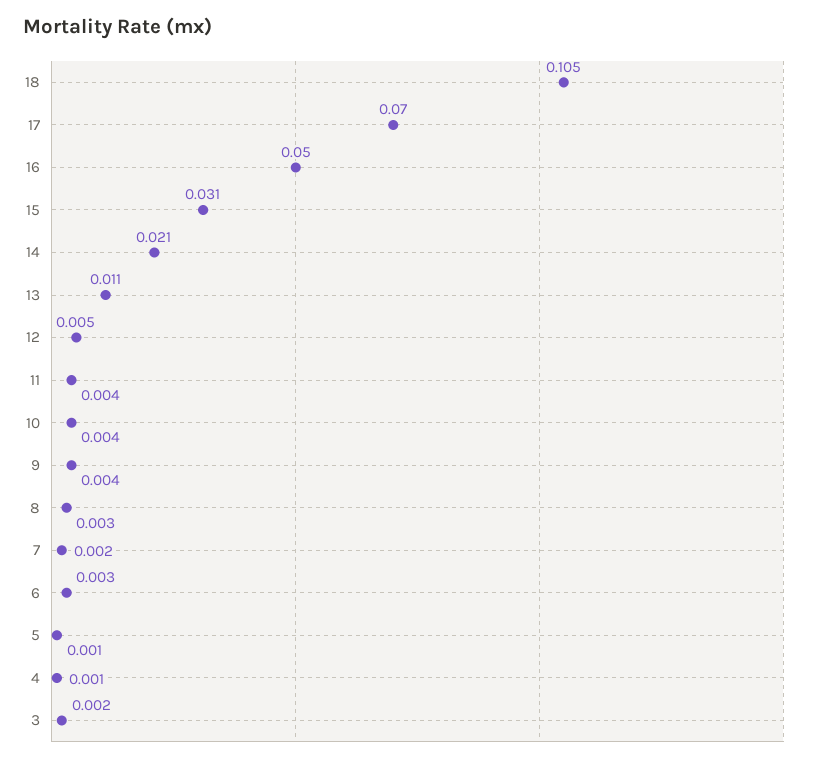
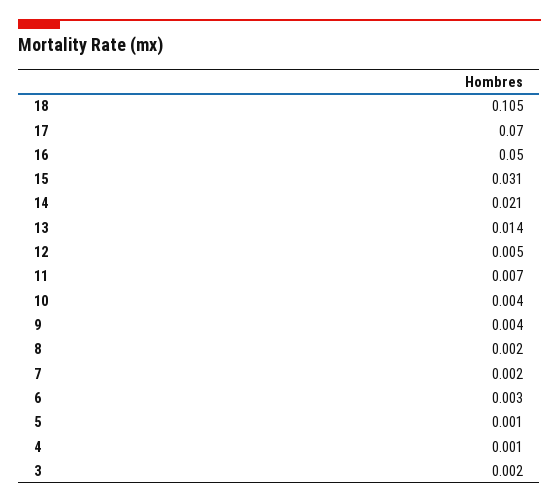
  {
    "18": 0.105,
    "17": 0.07,
    "16": 0.05,
    "15": 0.031,
    "14": 0.021,
-   "13": 0.011,
+   "13": 0.014,
    "12": 0.005,
-   "11": 0.004,
+   "11": 0.007,
    "10": 0.004,
    "9": 0.004,
-   "8": 0.003,
+   "8": 0.002,
    "7": 0.002,
    "6": 0.003,
    "5": 0.001,
    "4": 0.001,
    "3": 0.002
  }

